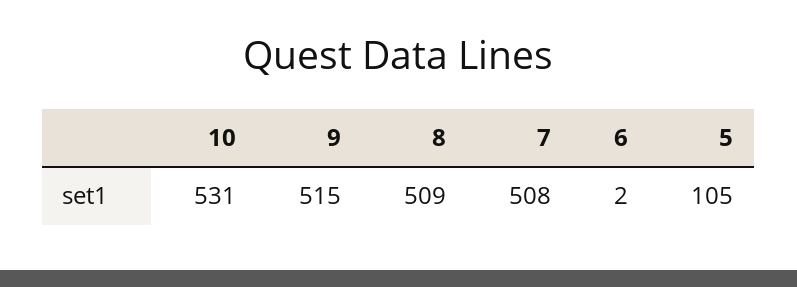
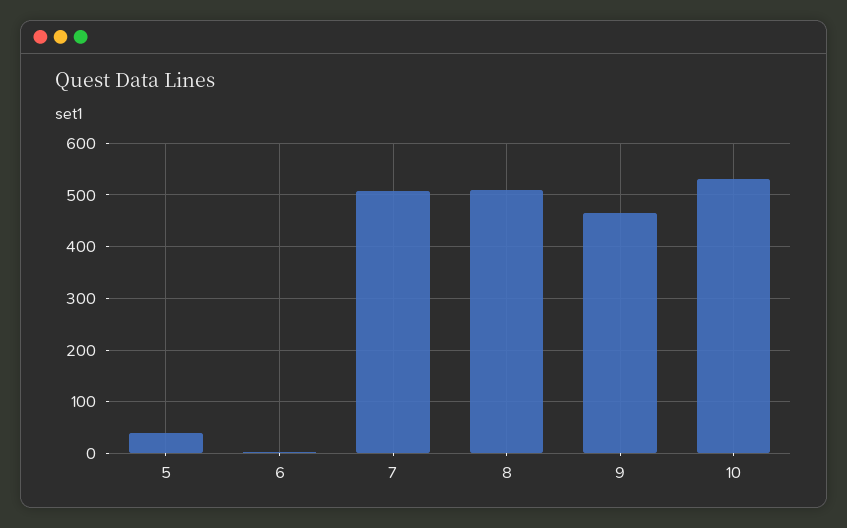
  {
    "10": 531,
-   "9": 515,
+   "9": 460,
    "8": 509,
    "7": 508,
    "6": 2,
-   "5": 105
+   "5": 40
  }

